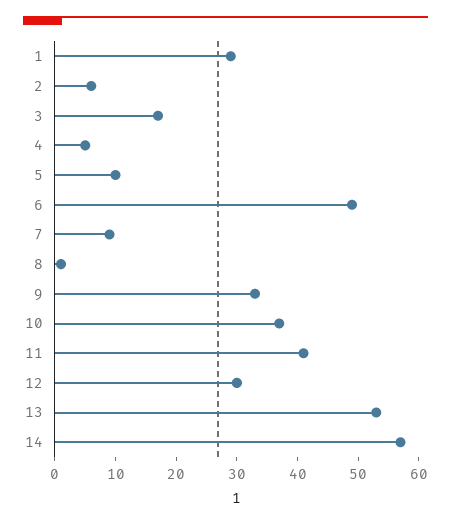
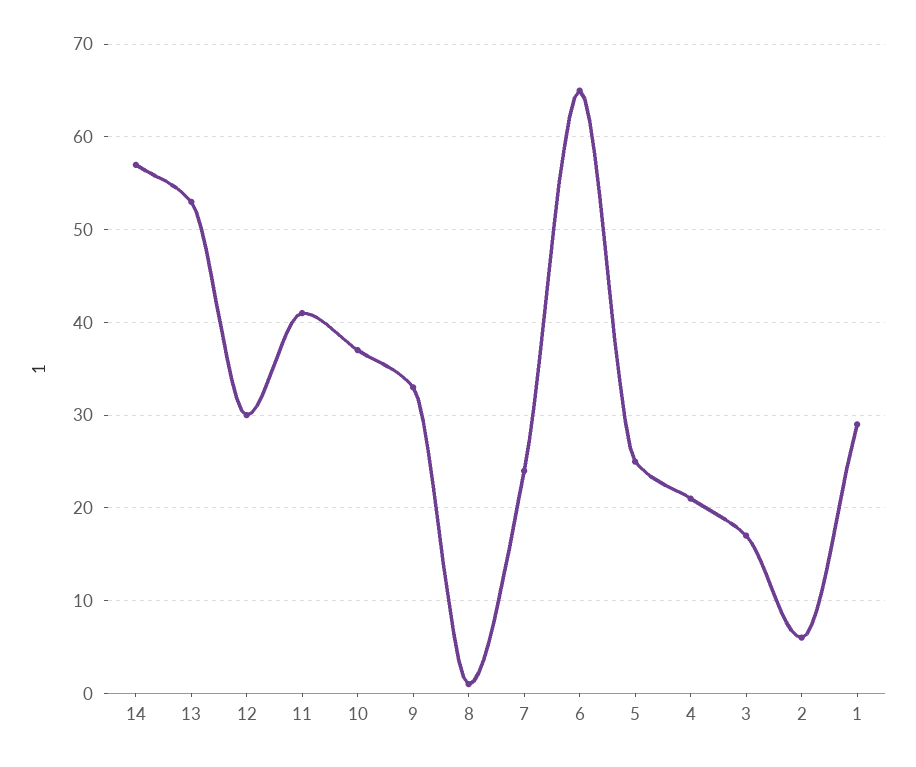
  {
    "1": 29,
    "2": 6,
    "3": 17,
-   "4": 5,
+   "4": 21,
-   "5": 10,
+   "5": 25,
-   "6": 50,
+   "6": 65,
-   "7": 10,
+   "7": 24,
    "8": 1,
    "9": 33,
    "10": 37,
    "11": 41,
    "12": 30,
    "13": 53,
    "14": 57
  }

